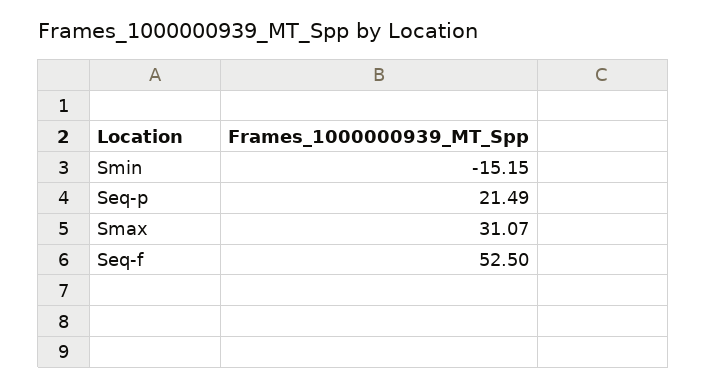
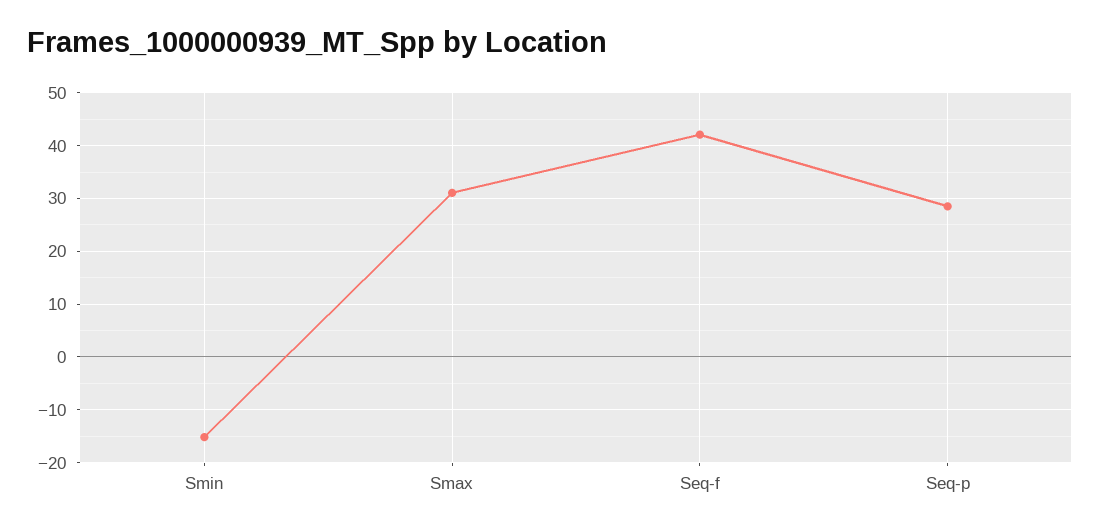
  {
    "Smin": -15.15,
-   "Seq-p": 21.49,
+   "Seq-p": 28,
    "Smax": 31.07,
-   "Seq-f": 52.5
+   "Seq-f": 42
  }

